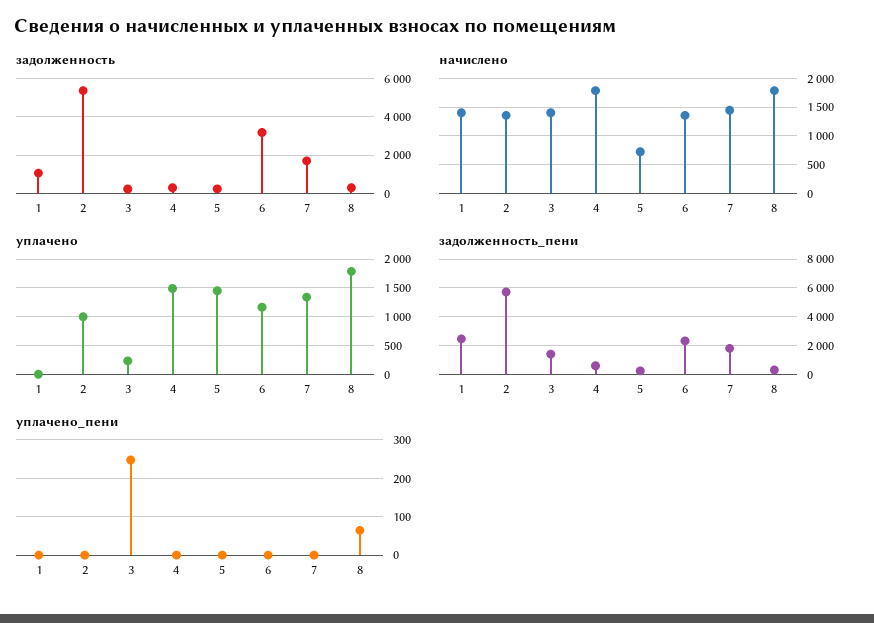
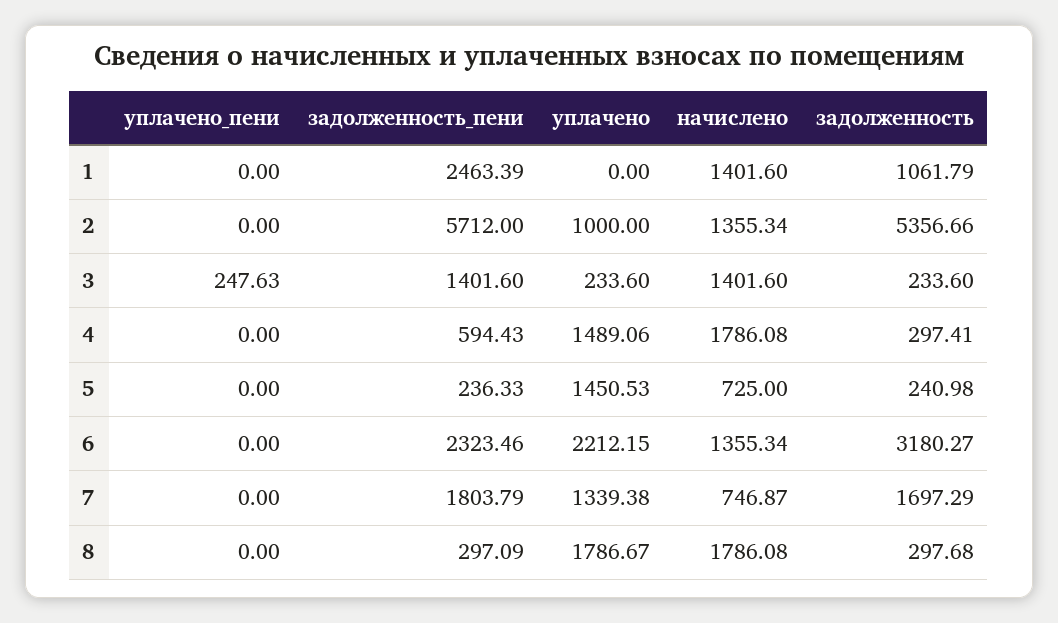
  {
    "задолженность": {
      "1": 1061.79,
      "2": 5356.66,
      "3": 233.6,
      "4": 297.41,
      "5": 240.98,
      "6": 3180.27,
      "7": 1697.29,
      "8": 297.68
    },
    "начислено": {
      "1": 1401.6,
      "2": 1355.34,
      "3": 1401.6,
      "4": 1786.08,
      "5": 725,
      "6": 1355.34,
-     "7": 1500,
+     "7": 746.87,
      "8": 1786.08
    },
    "уплачено": {
      "1": 0,
      "2": 1000,
      "3": 233.6,
      "4": 1489.06,
      "5": 1450.53,
-     "6": 1250,
+     "6": 2212.15,
      "7": 1339.38,
      "8": 1786.67
    },
    "задолженность_пени": {
      "1": 2463.39,
      "2": 5712,
      "3": 1401.6,
      "4": 594.43,
      "5": 236.33,
      "6": 2323.46,
      "7": 1803.79,
      "8": 297.09
    },
    "уплачено_пени": {
      "1": 0,
      "2": 0,
      "3": 247.63,
      "4": 0,
      "5": 0,
      "6": 0,
      "7": 0,
-     "8": 60
+     "8": 0
    }
  }

